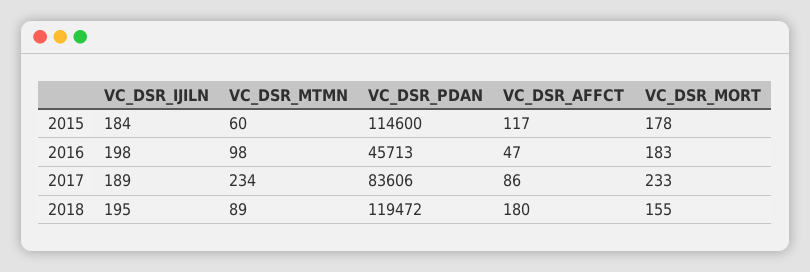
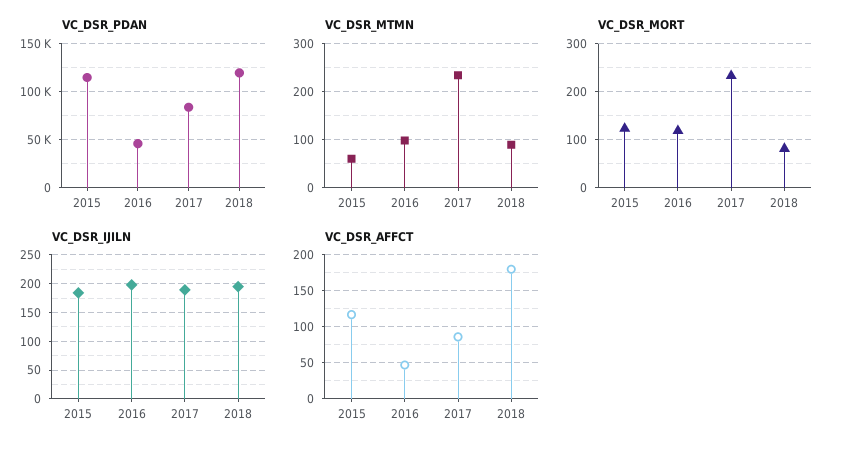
  {
    "VC_DSR_IJILN": {
      "2015": 184,
      "2016": 198,
      "2017": 189,
      "2018": 195
    },
    "VC_DSR_MTMN": {
      "2015": 60,
      "2016": 98,
      "2017": 234,
      "2018": 89
    },
    "VC_DSR_PDAN": {
      "2015": 114600,
      "2016": 45713,
      "2017": 83606,
      "2018": 119472
    },
    "VC_DSR_AFFCT": {
      "2015": 117,
      "2016": 47,
      "2017": 86,
      "2018": 180
    },
    "VC_DSR_MORT": {
-     "2015": 178,
+     "2015": 120,
-     "2016": 183,
+     "2016": 120,
      "2017": 233,
-     "2018": 155
+     "2018": 80
    }
  }

